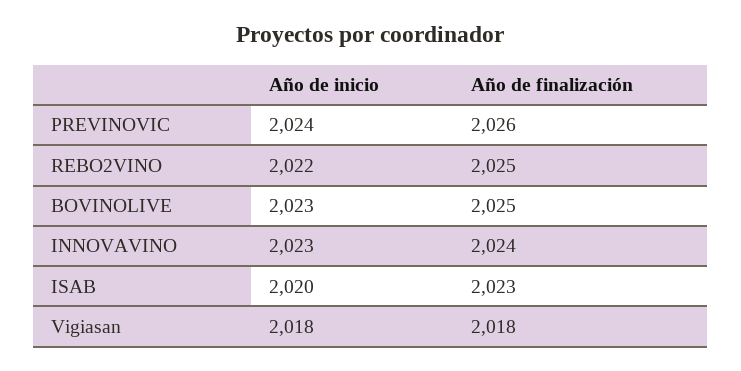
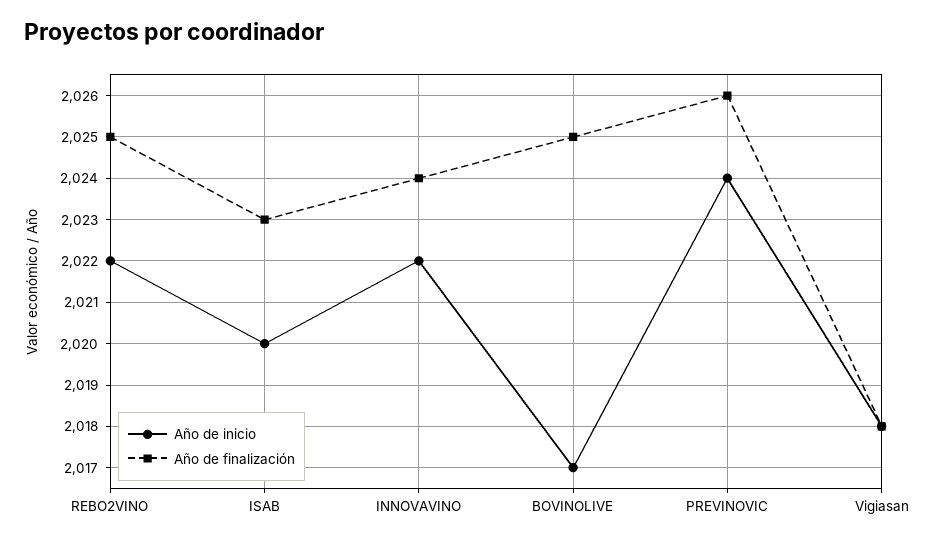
  {
    "Año de inicio": {
      "PREVINOVIC": 2024,
      "REBO2VINO": 2022,
-     "BOVINOLIVE": 2023,
+     "BOVINOLIVE": 2017,
-     "INNOVAVINO": 2023,
+     "INNOVAVINO": 2022,
      "ISAB": 2020,
      "Vigiasan": 2018
    },
    "Año de finalización": {
      "PREVINOVIC": 2026,
      "REBO2VINO": 2025,
      "BOVINOLIVE": 2025,
      "INNOVAVINO": 2024,
      "ISAB": 2023,
      "Vigiasan": 2018
    }
  }

